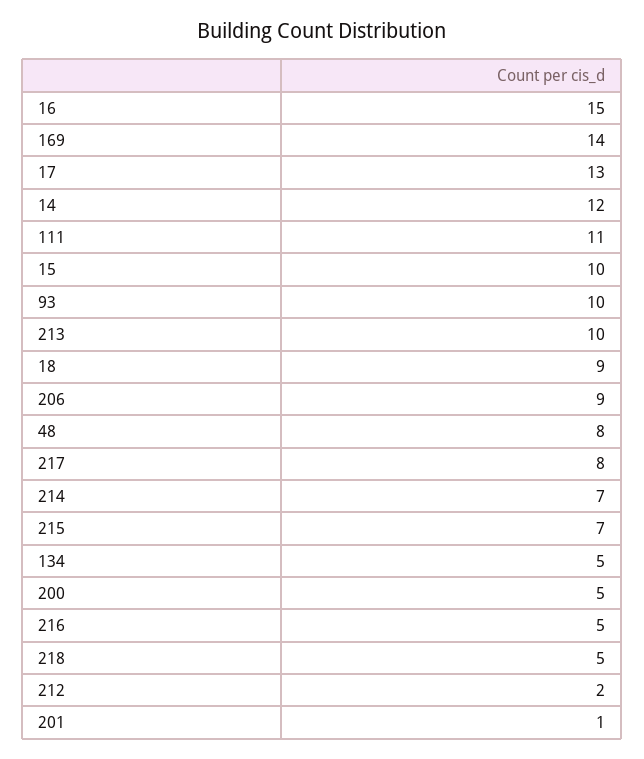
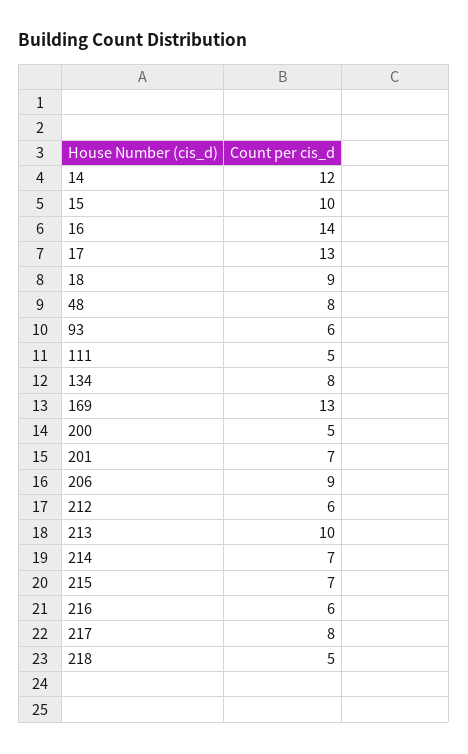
  {
-   "16": 15,
+   "16": 14,
-   "169": 14,
+   "169": 13,
    "17": 13,
    "14": 12,
-   "111": 11,
+   "111": 5,
    "15": 10,
-   "93": 10,
+   "93": 6,
    "213": 10,
    "18": 9,
    "206": 9,
    "48": 8,
    "217": 8,
    "214": 7,
    "215": 7,
-   "134": 5,
+   "134": 8,
    "200": 5,
-   "216": 5,
+   "216": 6,
    "218": 5,
-   "212": 2,
+   "212": 6,
-   "201": 1
+   "201": 7
  }

